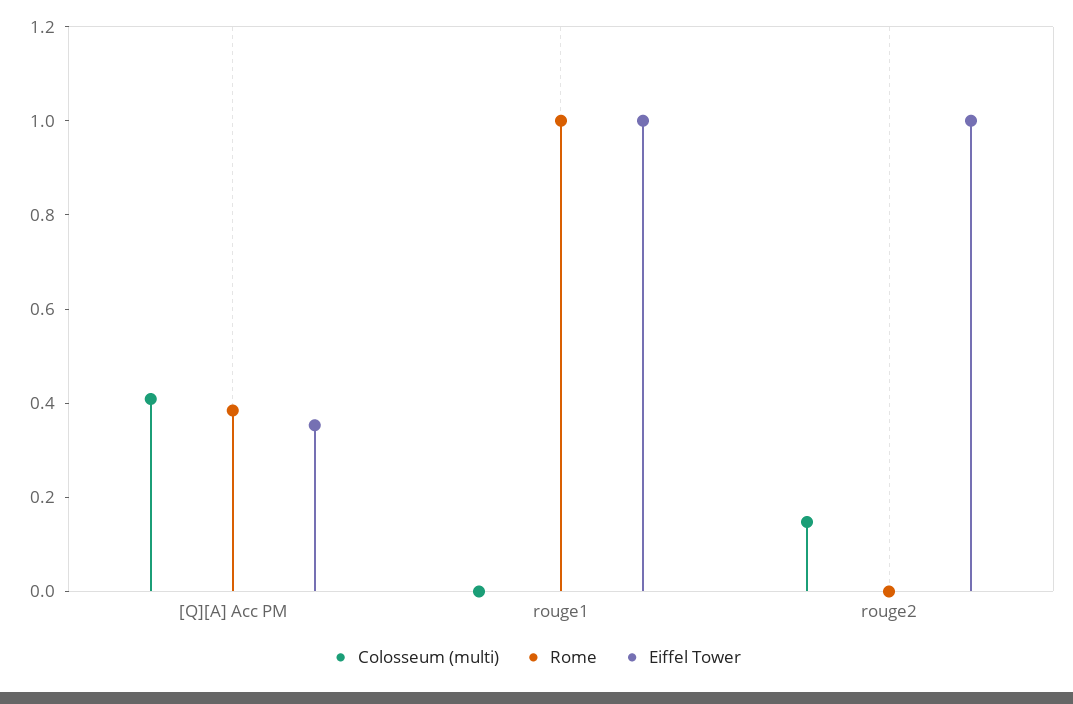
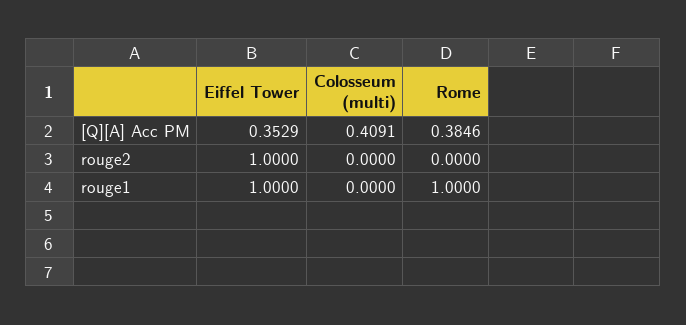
  {
    "Colosseum (multi)": {
      "[Q][A] Acc PM": 0.4091,
      "rouge1": 0,
-     "rouge2": 0.15
+     "rouge2": 0
    },
    "Rome": {
      "[Q][A] Acc PM": 0.3846,
      "rouge1": 1,
      "rouge2": 0
    },
    "Eiffel Tower": {
      "[Q][A] Acc PM": 0.3529,
      "rouge1": 1,
      "rouge2": 1
    }
  }

